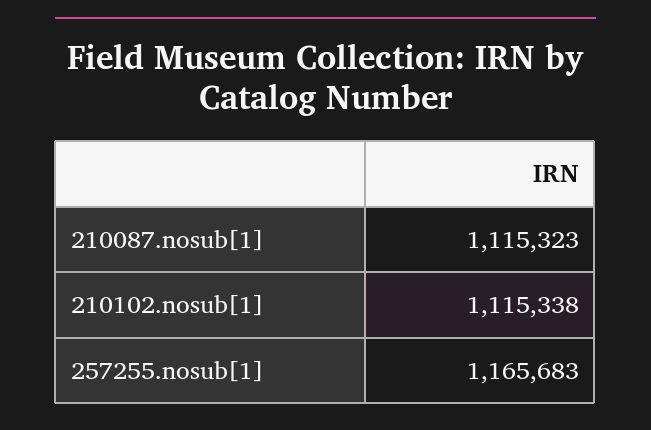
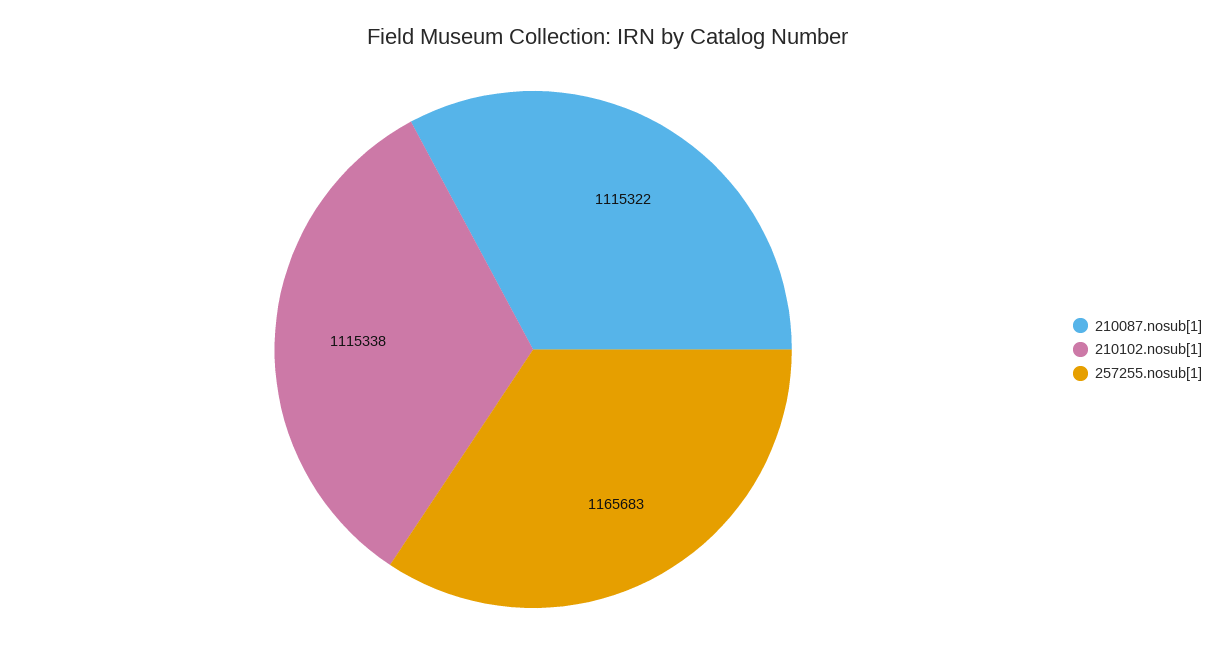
  {
-   "210087.nosub[1]": 1115323,
+   "210087.nosub[1]": 1115322,
    "210102.nosub[1]": 1115338,
    "257255.nosub[1]": 1165683
  }

